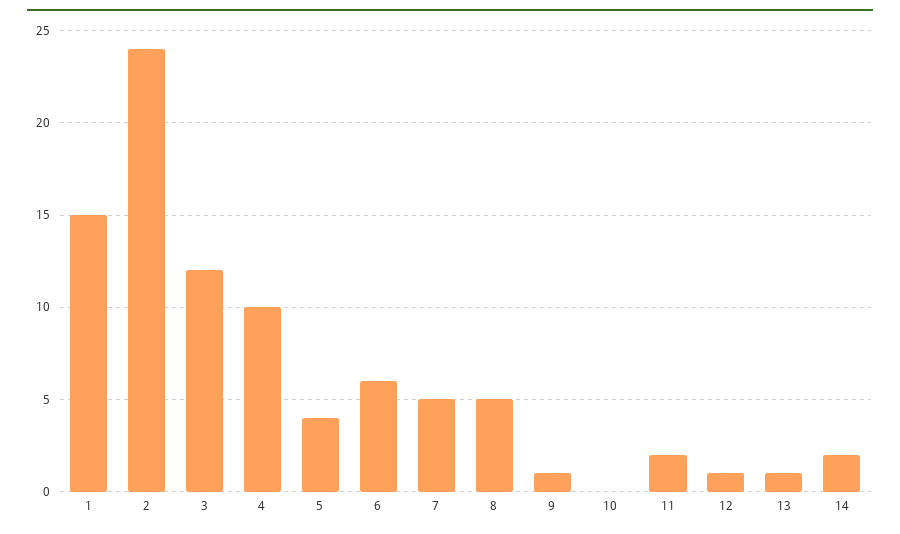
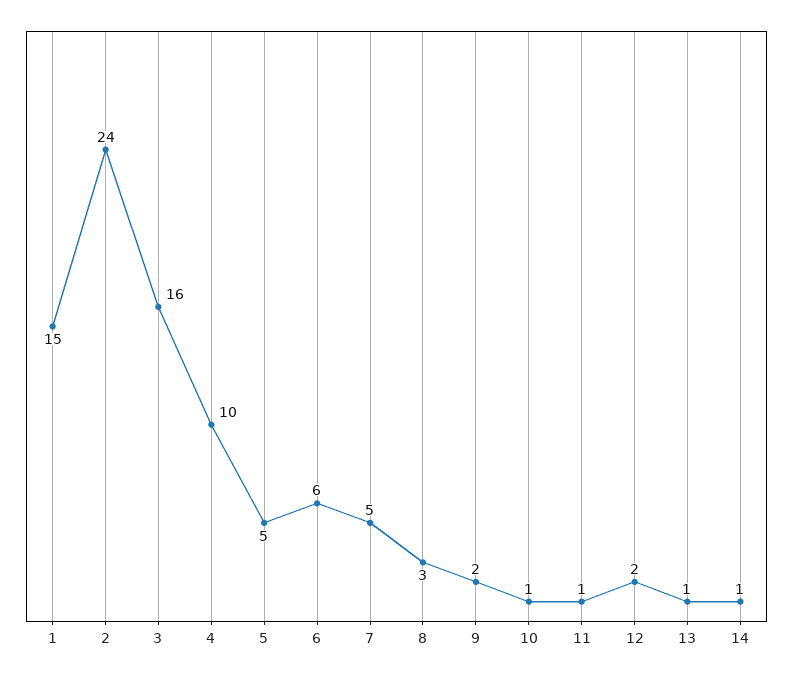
  {
    "1": 15,
    "2": 24,
-   "3": 12,
+   "3": 16,
    "4": 10,
-   "5": 4,
+   "5": 5,
    "6": 6,
    "7": 5,
-   "8": 5,
+   "8": 3,
-   "9": 1,
+   "9": 2,
-   "10": 0,
+   "10": 1,
-   "11": 2,
+   "11": 1,
-   "12": 1,
+   "12": 2,
    "13": 1,
-   "14": 2
+   "14": 1
  }

